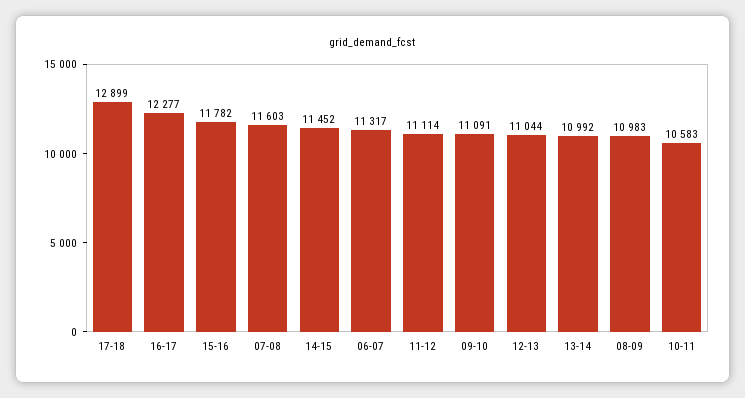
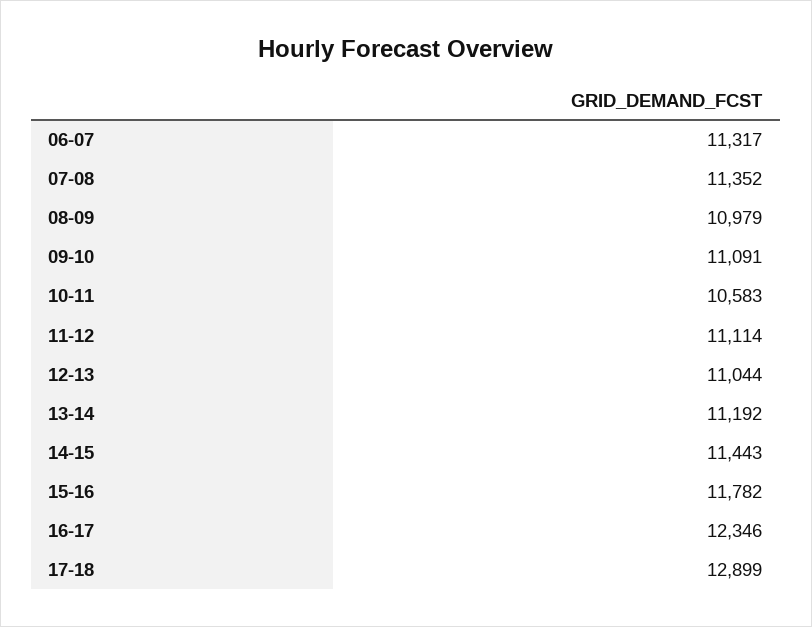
  {
    "17-18": 12899,
-   "16-17": 12277,
+   "16-17": 12346,
    "15-16": 11782,
-   "07-08": 11603,
+   "07-08": 11352,
-   "14-15": 11452,
+   "14-15": 11443,
    "06-07": 11317,
    "11-12": 11114,
    "09-10": 11091,
    "12-13": 11044,
-   "13-14": 10992,
+   "13-14": 11192,
-   "08-09": 10983,
+   "08-09": 10979,
    "10-11": 10583
  }

